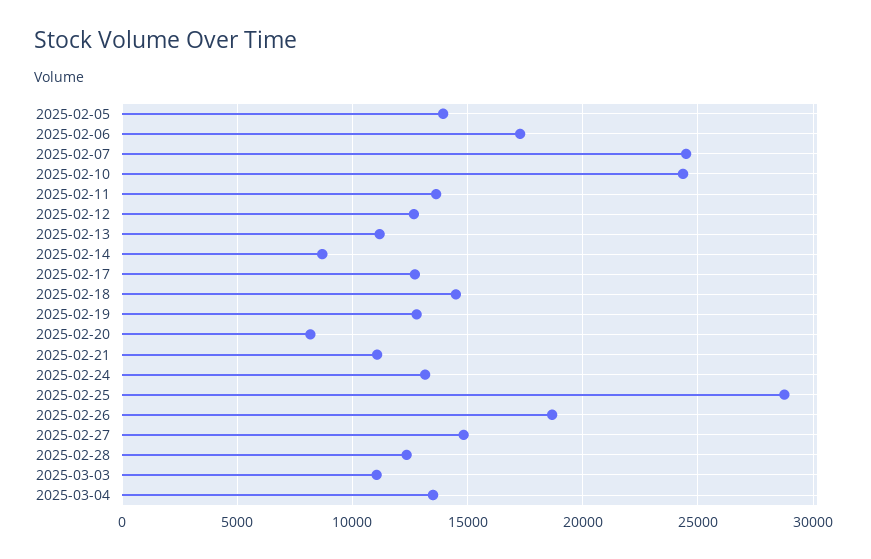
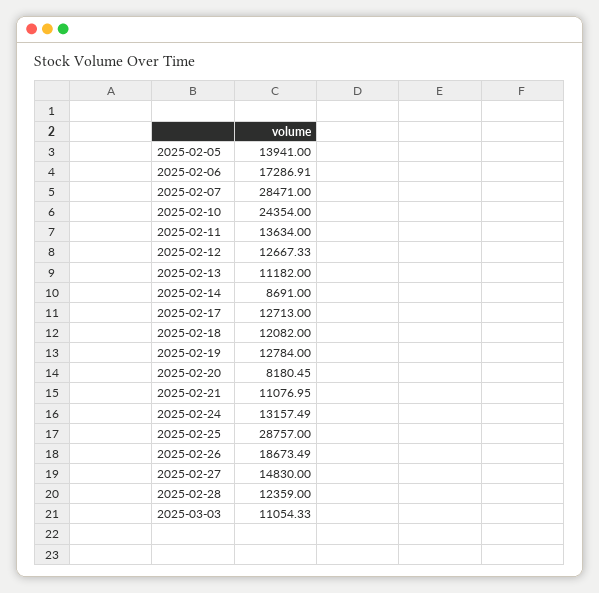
  {
    "2025-02-05": 13941,
    "2025-02-06": 17286.91,
-   "2025-02-07": 24500,
+   "2025-02-07": 28471,
    "2025-02-10": 24354,
    "2025-02-11": 13634,
    "2025-02-12": 12667.33,
    "2025-02-13": 11182,
    "2025-02-14": 8691,
    "2025-02-17": 12713,
-   "2025-02-18": 14500,
+   "2025-02-18": 12082,
    "2025-02-19": 12784,
    "2025-02-20": 8180.45,
    "2025-02-21": 11076.95,
    "2025-02-24": 13157.49,
    "2025-02-25": 28757,
    "2025-02-26": 18673.49,
    "2025-02-27": 14830,
    "2025-02-28": 12359,
-   "2025-03-03": 11054.33,
+   "2025-03-03": 11054.33
-   "2025-03-04": 13500
  }

